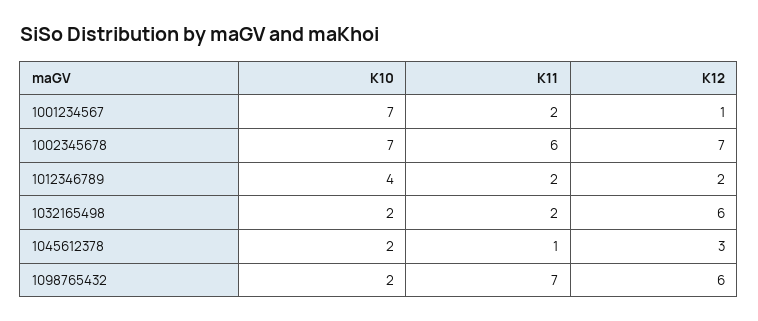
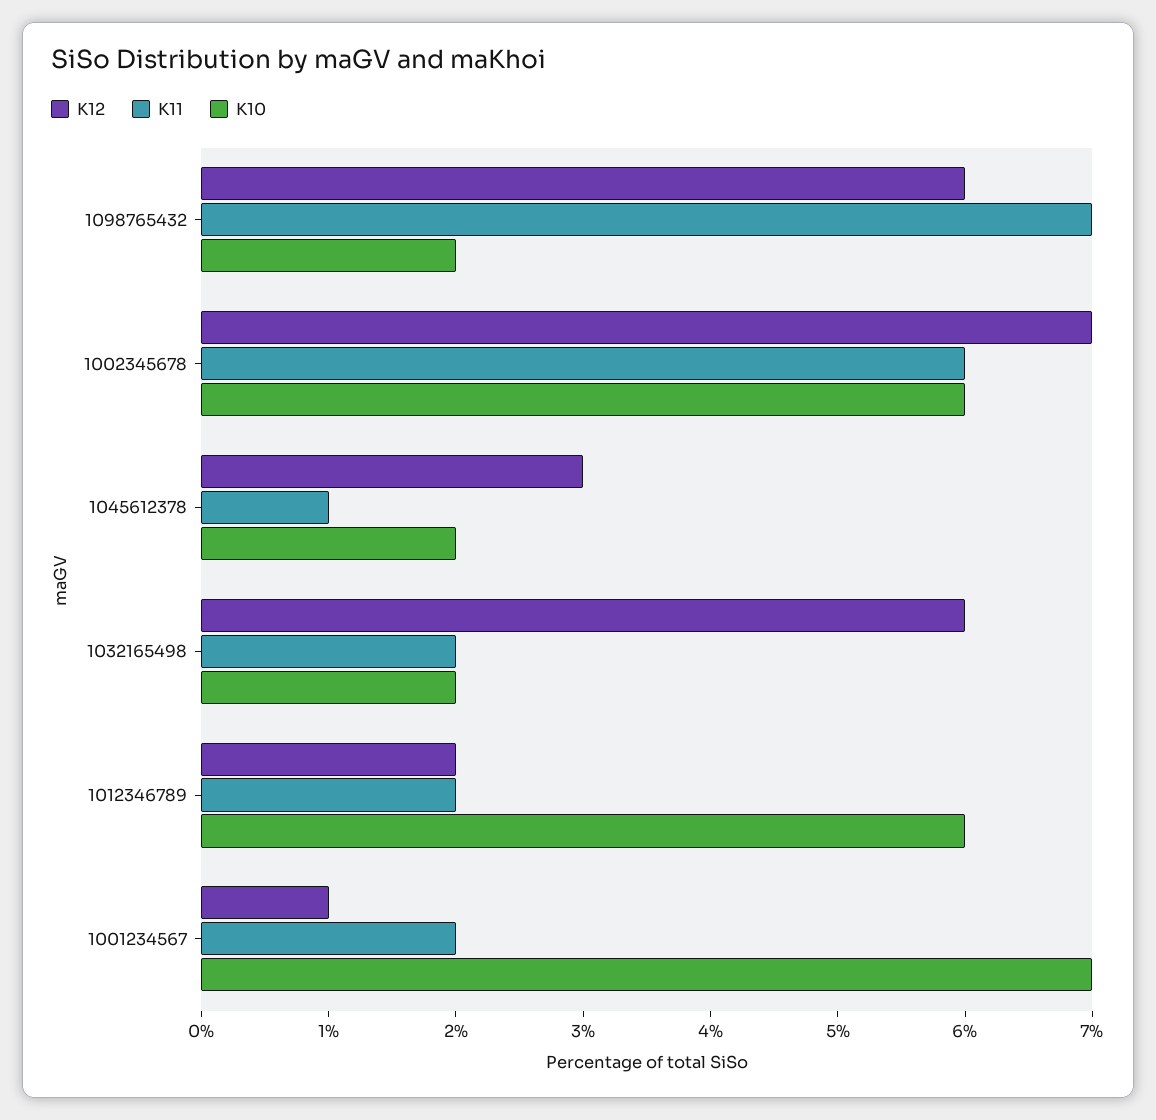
  {
    "K10": {
      "1001234567": 7,
-     "1002345678": 7,
+     "1002345678": 6,
-     "1012346789": 4,
+     "1012346789": 6,
      "1032165498": 2,
      "1045612378": 2,
      "1098765432": 2
    },
    "K11": {
      "1001234567": 2,
      "1002345678": 6,
      "1012346789": 2,
      "1032165498": 2,
      "1045612378": 1,
      "1098765432": 7
    },
    "K12": {
      "1001234567": 1,
      "1002345678": 7,
      "1012346789": 2,
      "1032165498": 6,
      "1045612378": 3,
      "1098765432": 6
    }
  }

